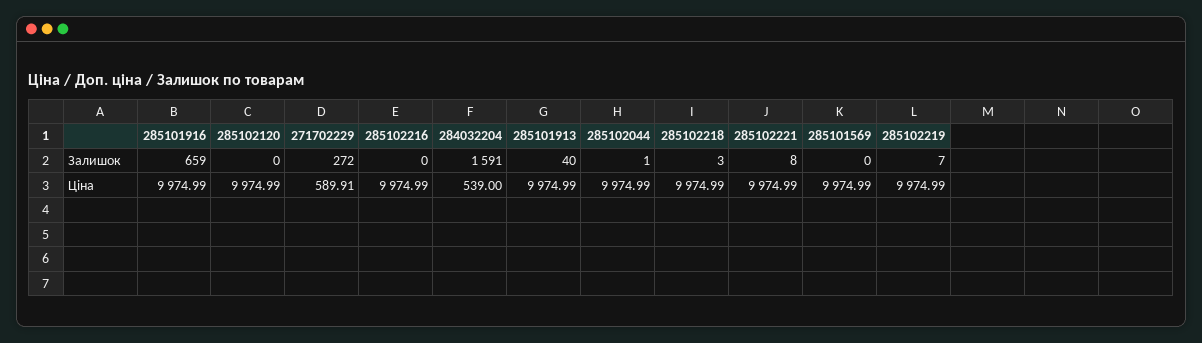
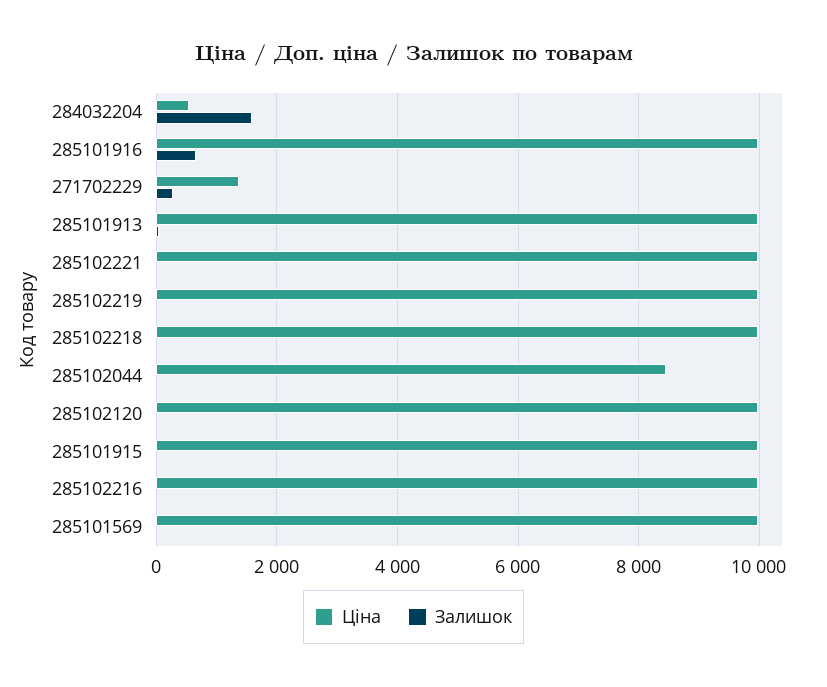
  {
    "Залишок": {
      "285101916": 659,
      "285102120": 0,
      "271702229": 272,
      "285102216": 0,
      "284032204": 1591,
      "285101913": 40,
      "285102044": 1,
      "285102218": 3,
      "285102221": 8,
      "285101569": 0,
-     "285102219": 7
+     "285102219": 7,
+     "285101915": 0
    },
    "Ціна": {
      "285101916": 9974.99,
      "285102120": 9974.99,
-     "271702229": 589.91,
+     "271702229": 1400,
      "285102216": 9974.99,
      "284032204": 539,
      "285101913": 9974.99,
-     "285102044": 9974.99,
+     "285102044": 8400,
      "285102218": 9974.99,
      "285102221": 9974.99,
      "285101569": 9974.99,
-     "285102219": 9974.99
+     "285102219": 9974.99,
+     "285101915": 10000
    }
  }

